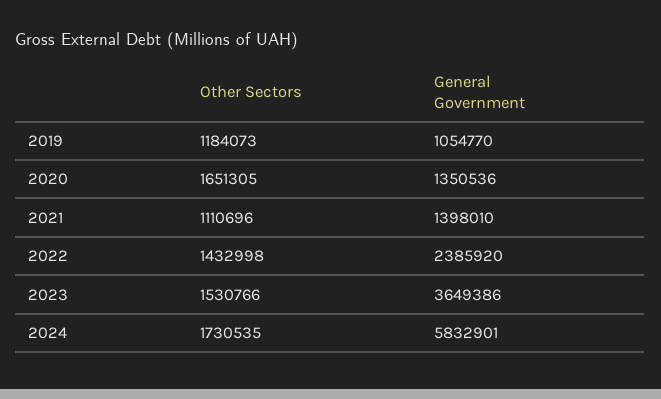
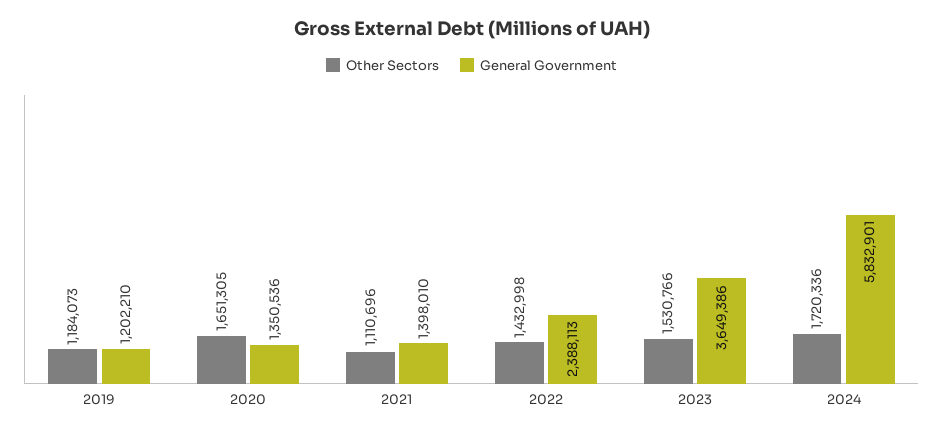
  {
    "Other Sectors": {
      "2019": 1184073,
      "2020": 1651305,
      "2021": 1110696,
      "2022": 1432998,
      "2023": 1530766,
-     "2024": 1730535
+     "2024": 1720336
    },
    "General Government": {
-     "2019": 1054770,
+     "2019": 1202210,
      "2020": 1350536,
      "2021": 1398010,
-     "2022": 2385920,
+     "2022": 2388113,
      "2023": 3649386,
      "2024": 5832901
    }
  }

